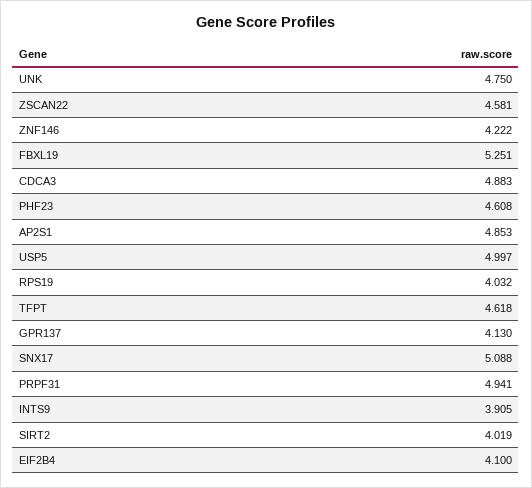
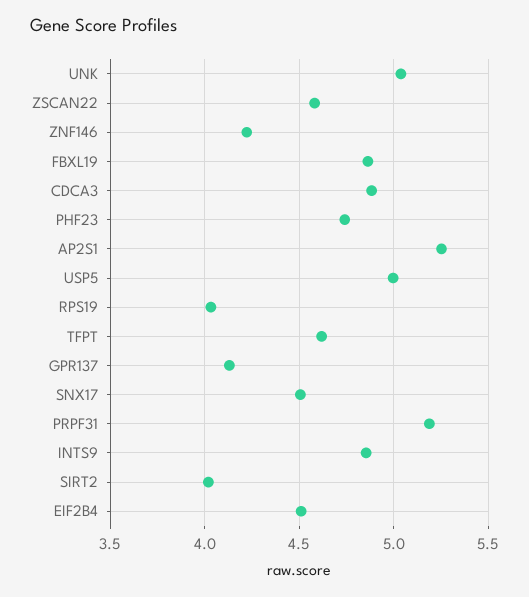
  {
-   "UNK": 4.75,
+   "UNK": 5.05,
    "ZSCAN22": 4.581,
    "ZNF146": 4.222,
-   "FBXL19": 5.251,
+   "FBXL19": 4.85,
    "CDCA3": 4.883,
-   "PHF23": 4.608,
+   "PHF23": 4.75,
-   "AP2S1": 4.853,
+   "AP2S1": 5.25,
    "USP5": 4.997,
    "RPS19": 4.032,
    "TFPT": 4.618,
    "GPR137": 4.13,
-   "SNX17": 5.088,
+   "SNX17": 4.5,
-   "PRPF31": 4.941,
+   "PRPF31": 5.2,
-   "INTS9": 3.905,
+   "INTS9": 4.85,
    "SIRT2": 4.019,
-   "EIF2B4": 4.1
+   "EIF2B4": 4.5
  }

